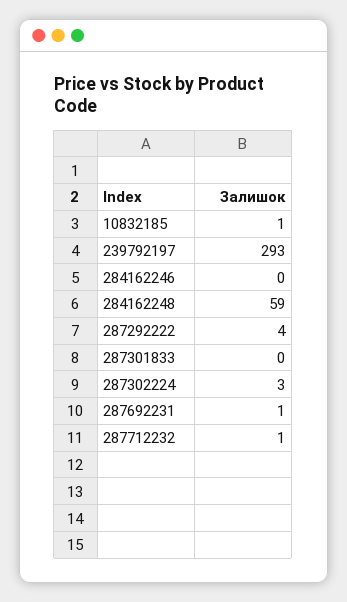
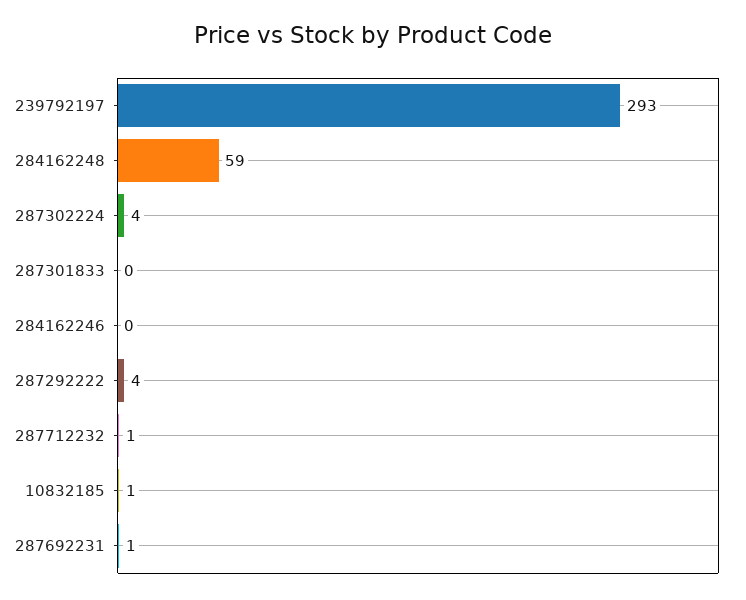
  {
    "10832185": 1,
    "239792197": 293,
    "284162246": 0,
    "284162248": 59,
    "287292222": 4,
    "287301833": 0,
-   "287302224": 3,
+   "287302224": 4,
    "287692231": 1,
    "287712232": 1
  }

